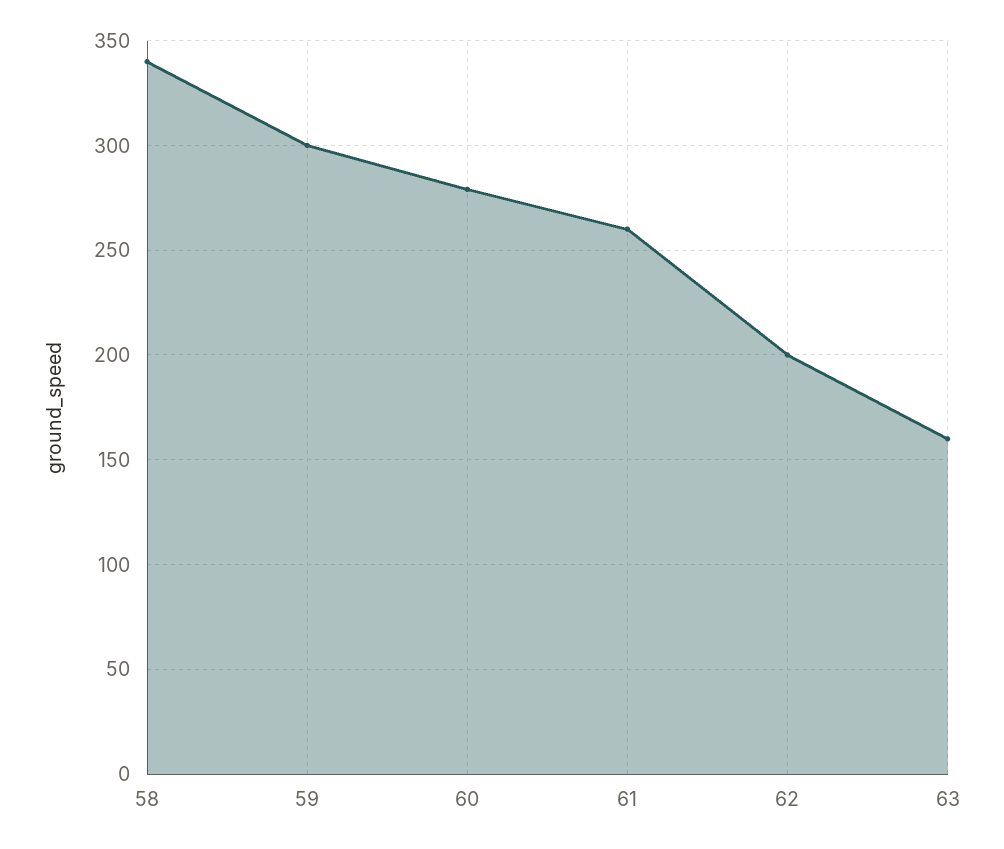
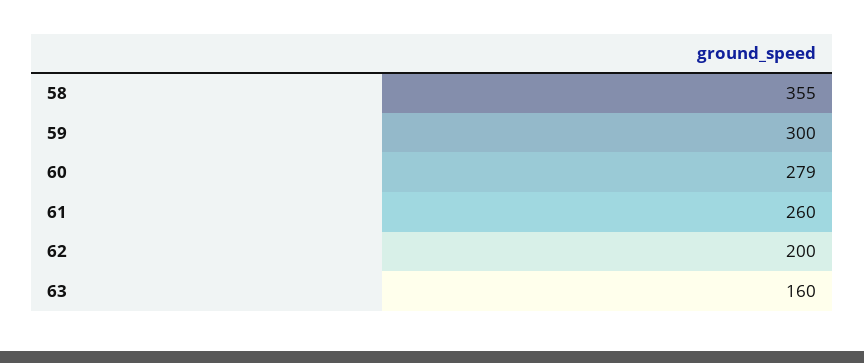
  {
-   "58": 340,
+   "58": 355,
    "59": 300,
    "60": 279,
    "61": 260,
    "62": 200,
    "63": 160
  }

